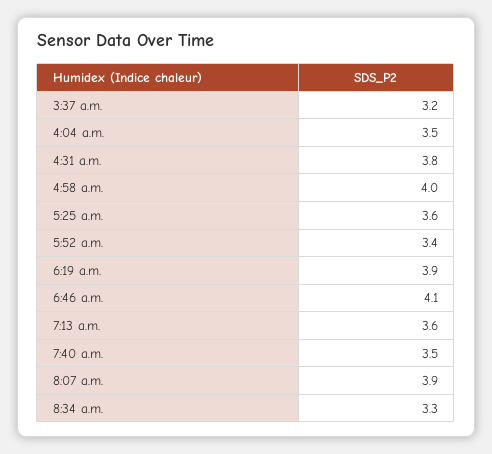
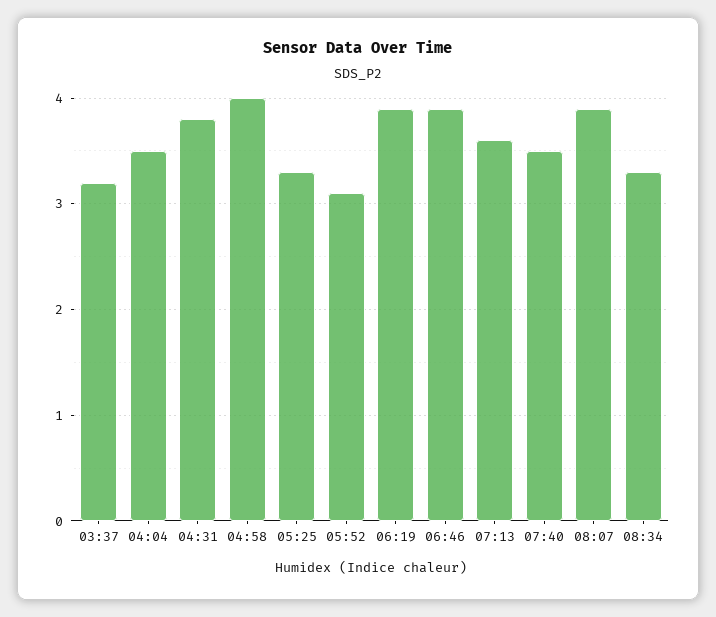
  {
    "3:37 a.m.": 3.2,
    "4:04 a.m.": 3.5,
    "4:31 a.m.": 3.8,
    "4:58 a.m.": 4,
-   "5:25 a.m.": 3.6,
+   "5:25 a.m.": 3.3,
-   "5:52 a.m.": 3.4,
+   "5:52 a.m.": 3.1,
    "6:19 a.m.": 3.9,
-   "6:46 a.m.": 4.1,
+   "6:46 a.m.": 3.9,
    "7:13 a.m.": 3.6,
    "7:40 a.m.": 3.5,
    "8:07 a.m.": 3.9,
    "8:34 a.m.": 3.3
  }

